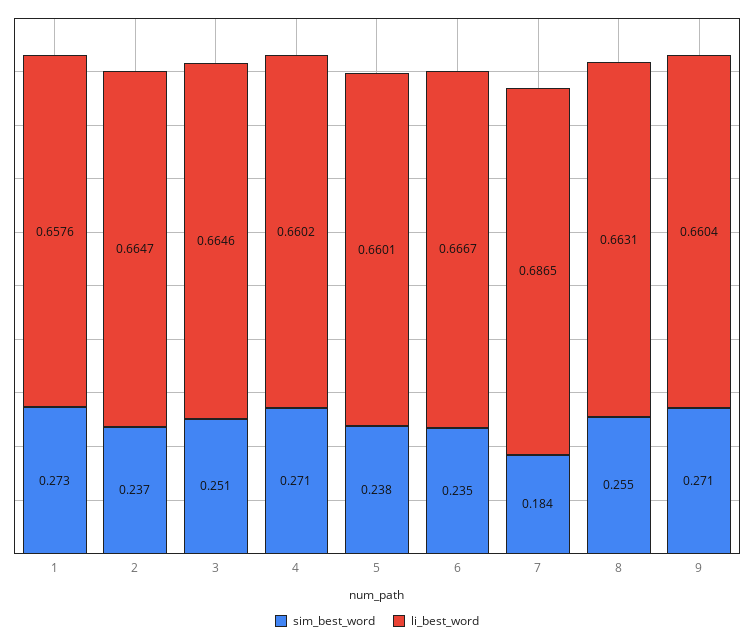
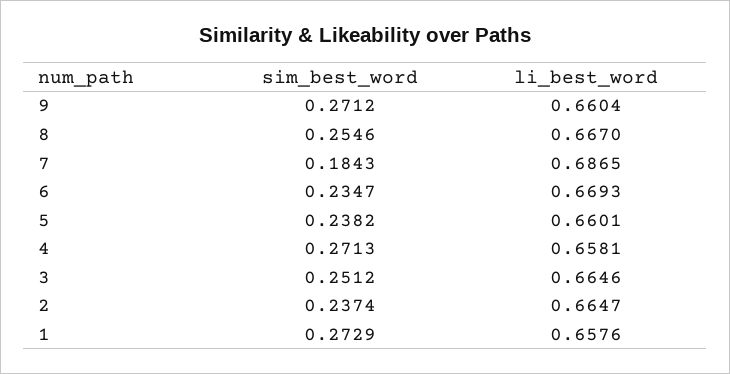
  {
    "sim_best_word": {
      "1": 0.2729,
      "2": 0.2374,
      "3": 0.2512,
      "4": 0.2713,
      "5": 0.2382,
      "6": 0.2347,
      "7": 0.1843,
      "8": 0.2546,
      "9": 0.2712
    },
    "li_best_word": {
      "1": 0.6576,
      "2": 0.6647,
      "3": 0.6646,
-     "4": 0.6602,
+     "4": 0.6581,
      "5": 0.6601,
-     "6": 0.6667,
+     "6": 0.6693,
      "7": 0.6865,
-     "8": 0.6631,
+     "8": 0.667,
      "9": 0.6604
    }
  }

